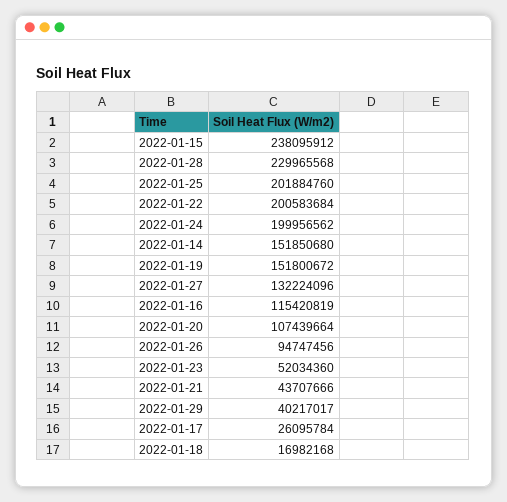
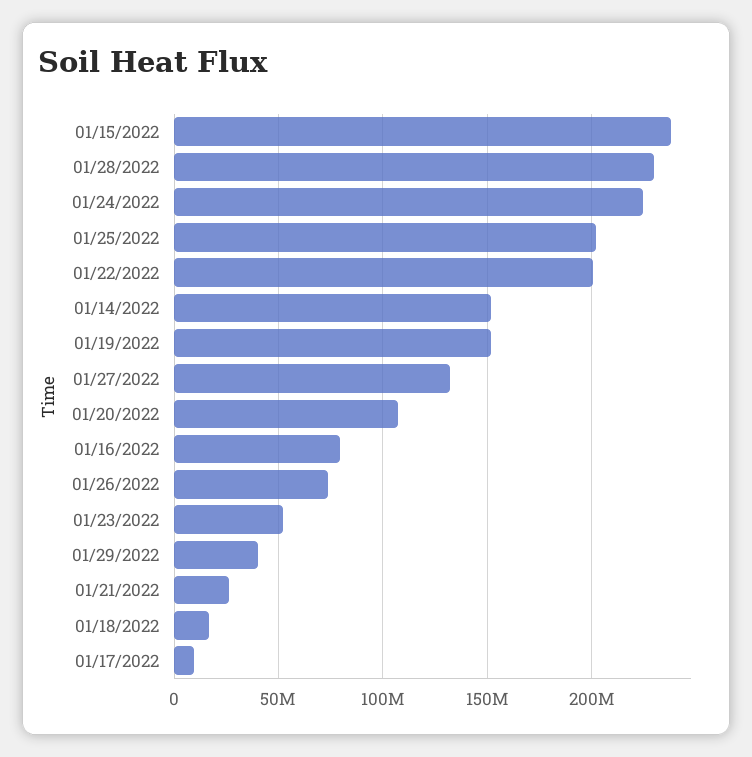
  {
    "2022-01-15": 238095912,
    "2022-01-28": 229965568,
    "2022-01-25": 201884760,
    "2022-01-22": 200583684,
-   "2022-01-24": 199956562,
+   "2022-01-24": 225000000,
    "2022-01-14": 151850680,
    "2022-01-19": 151800672,
    "2022-01-27": 132224096,
-   "2022-01-16": 115420819,
+   "2022-01-16": 80000000,
    "2022-01-20": 107439664,
-   "2022-01-26": 94747456,
+   "2022-01-26": 75000000,
    "2022-01-23": 52034360,
-   "2022-01-21": 43707666,
+   "2022-01-21": 25000000,
    "2022-01-29": 40217017,
-   "2022-01-17": 26095784,
+   "2022-01-17": 10000000,
    "2022-01-18": 16982168
  }

